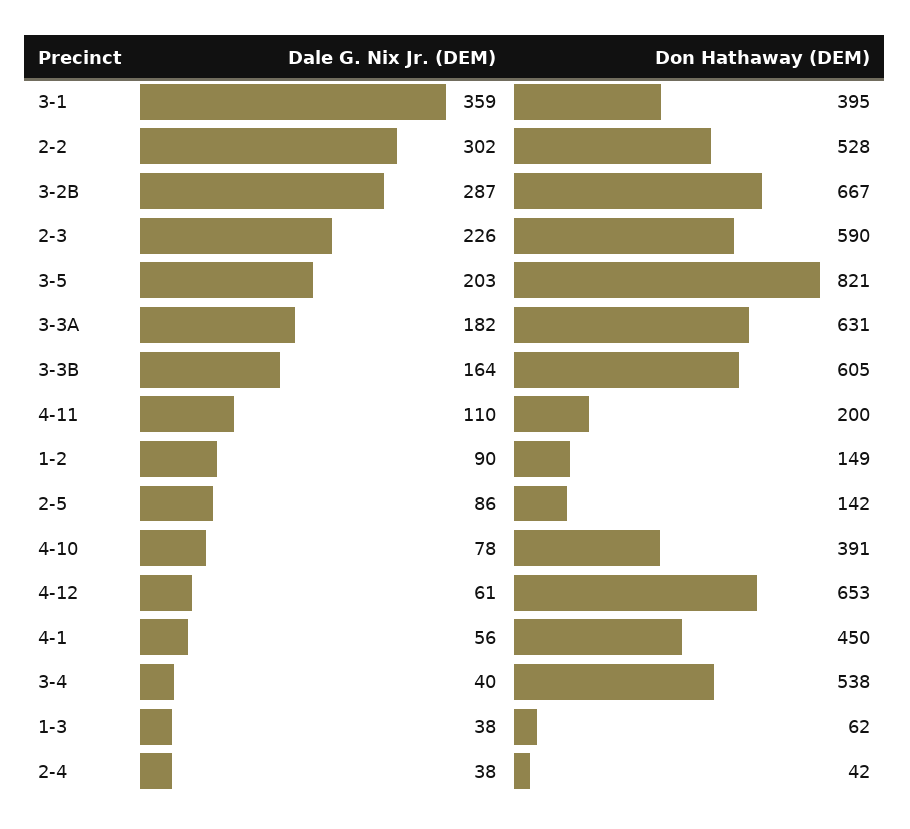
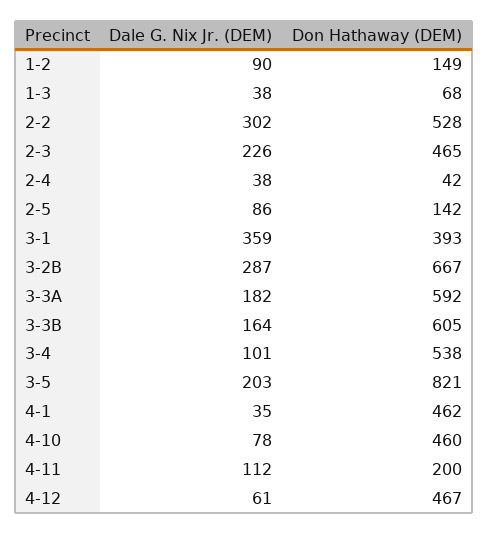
  {
    "Dale G. Nix Jr. (DEM)": {
      "3-1": 359,
      "2-2": 302,
      "3-2B": 287,
      "2-3": 226,
      "3-5": 203,
      "3-3A": 182,
      "3-3B": 164,
-     "4-11": 110,
+     "4-11": 112,
      "1-2": 90,
      "2-5": 86,
      "4-10": 78,
      "4-12": 61,
-     "4-1": 56,
+     "4-1": 35,
-     "3-4": 40,
+     "3-4": 101,
      "1-3": 38,
      "2-4": 38
    },
    "Don Hathaway (DEM)": {
-     "3-1": 395,
+     "3-1": 393,
      "2-2": 528,
      "3-2B": 667,
-     "2-3": 590,
+     "2-3": 465,
      "3-5": 821,
-     "3-3A": 631,
+     "3-3A": 592,
      "3-3B": 605,
      "4-11": 200,
      "1-2": 149,
      "2-5": 142,
-     "4-10": 391,
+     "4-10": 460,
-     "4-12": 653,
+     "4-12": 467,
-     "4-1": 450,
+     "4-1": 462,
      "3-4": 538,
-     "1-3": 62,
+     "1-3": 68,
      "2-4": 42
    }
  }

